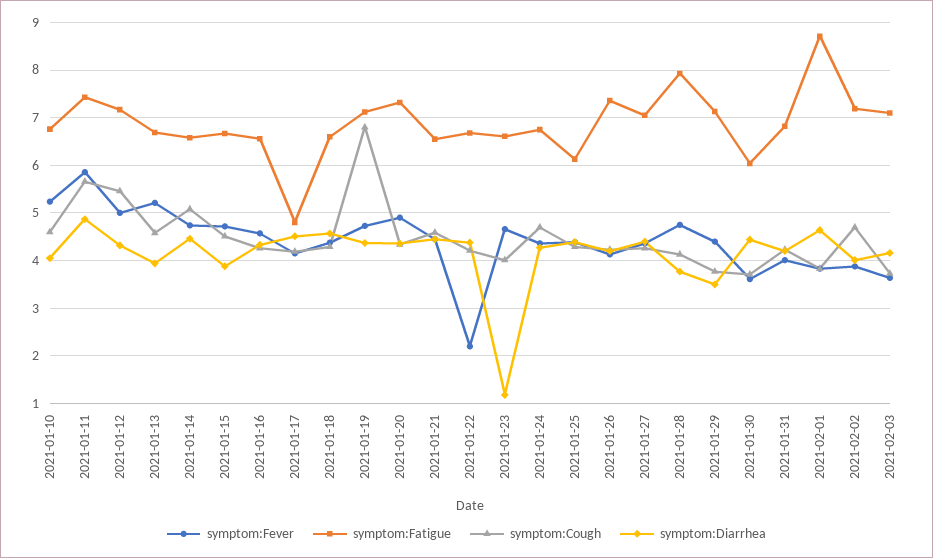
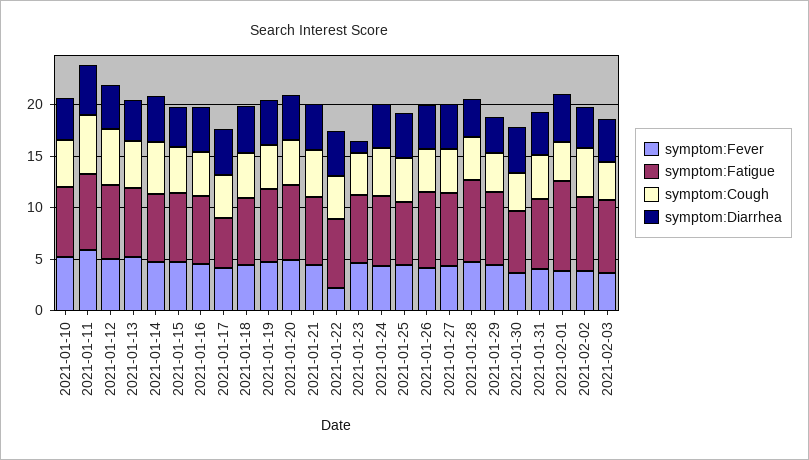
  {
    "symptom:Fever": {
      "2021-01-10": 5.2,
      "2021-01-11": 5.8,
      "2021-01-12": 5,
      "2021-01-13": 5.2,
      "2021-01-14": 4.8,
      "2021-01-15": 4.8,
      "2021-01-16": 4.6,
      "2021-01-17": 4.2,
      "2021-01-18": 4.4,
      "2021-01-19": 4.8,
      "2021-01-20": 5,
      "2021-01-21": 4.4,
      "2021-01-22": 2.2,
      "2021-01-23": 4.6,
      "2021-01-24": 4.4,
      "2021-01-25": 4.4,
      "2021-01-26": 4.2,
      "2021-01-27": 4.4,
      "2021-01-28": 4.8,
      "2021-01-29": 4.4,
      "2021-01-30": 3.6,
      "2021-01-31": 4,
      "2021-02-01": 3.8,
      "2021-02-02": 3.8,
      "2021-02-03": 3.6
    },
    "symptom:Fatigue": {
      "2021-01-10": 6.8,
      "2021-01-11": 7.4,
      "2021-01-12": 7.2,
      "2021-01-13": 6.6,
      "2021-01-14": 6.6,
      "2021-01-15": 6.6,
      "2021-01-16": 6.6,
      "2021-01-17": 4.8,
      "2021-01-18": 6.6,
      "2021-01-19": 7.2,
      "2021-01-20": 7.4,
      "2021-01-21": 6.6,
      "2021-01-22": 6.6,
      "2021-01-23": 6.6,
      "2021-01-24": 6.8,
      "2021-01-25": 6.2,
      "2021-01-26": 7.4,
      "2021-01-27": 7,
      "2021-01-28": 8,
      "2021-01-29": 7.2,
      "2021-01-30": 6,
      "2021-01-31": 6.8,
      "2021-02-01": 8.8,
      "2021-02-02": 7.2,
      "2021-02-03": 7.2
    },
    "symptom:Cough": {
      "2021-01-10": 4.6,
      "2021-01-11": 5.6,
      "2021-01-12": 5.4,
      "2021-01-13": 4.6,
      "2021-01-14": 5,
      "2021-01-15": 4.6,
      "2021-01-16": 4.2,
      "2021-01-17": 4.2,
      "2021-01-18": 4.2,
-     "2021-01-19": 6.8,
+     "2021-01-19": 4,
      "2021-01-20": 4.4,
      "2021-01-21": 4.6,
      "2021-01-22": 4.2,
      "2021-01-23": 4,
      "2021-01-24": 4.8,
      "2021-01-25": 4.2,
      "2021-01-26": 4.2,
      "2021-01-27": 4.2,
      "2021-01-28": 4.2,
      "2021-01-29": 3.8,
      "2021-01-30": 3.8,
      "2021-01-31": 4.2,
      "2021-02-01": 3.8,
      "2021-02-02": 4.8,
      "2021-02-03": 3.8
    },
    "symptom:Diarrhea": {
      "2021-01-10": 4,
      "2021-01-11": 4.8,
      "2021-01-12": 4.4,
      "2021-01-13": 4,
      "2021-01-14": 4.4,
      "2021-01-15": 3.8,
      "2021-01-16": 4.4,
      "2021-01-17": 4.6,
      "2021-01-18": 4.6,
      "2021-01-19": 4.4,
      "2021-01-20": 4.4,
      "2021-01-21": 4.4,
      "2021-01-22": 4.4,
      "2021-01-23": 1.2,
      "2021-01-24": 4.2,
      "2021-01-25": 4.4,
      "2021-01-26": 4.2,
      "2021-01-27": 4.4,
      "2021-01-28": 3.8,
      "2021-01-29": 3.6,
      "2021-01-30": 4.4,
      "2021-01-31": 4.2,
      "2021-02-01": 4.6,
      "2021-02-02": 4,
      "2021-02-03": 4.2
    }
  }

